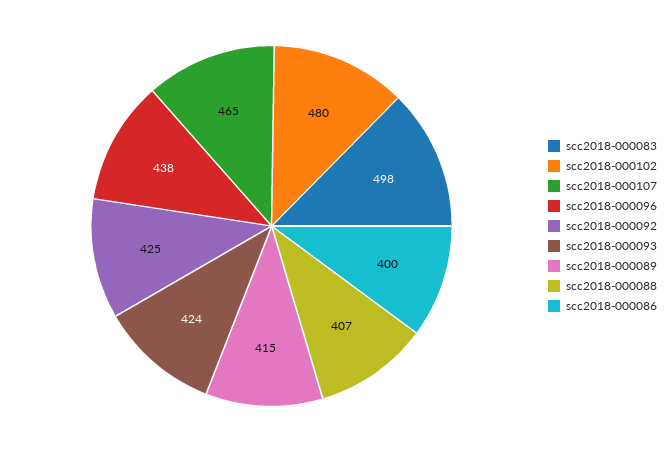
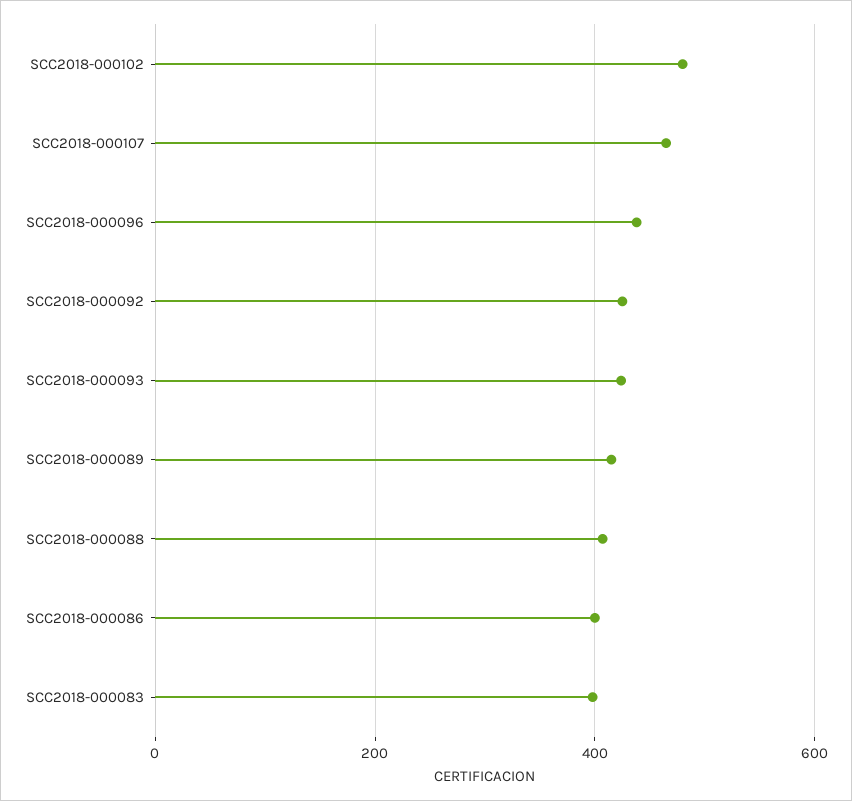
  {
-   "scc2018-000083": 498,
+   "scc2018-000083": 400,
    "scc2018-000102": 480,
    "scc2018-000107": 465,
    "scc2018-000096": 438,
    "scc2018-000092": 425,
    "scc2018-000093": 424,
    "scc2018-000089": 415,
    "scc2018-000088": 407,
    "scc2018-000086": 400
  }

